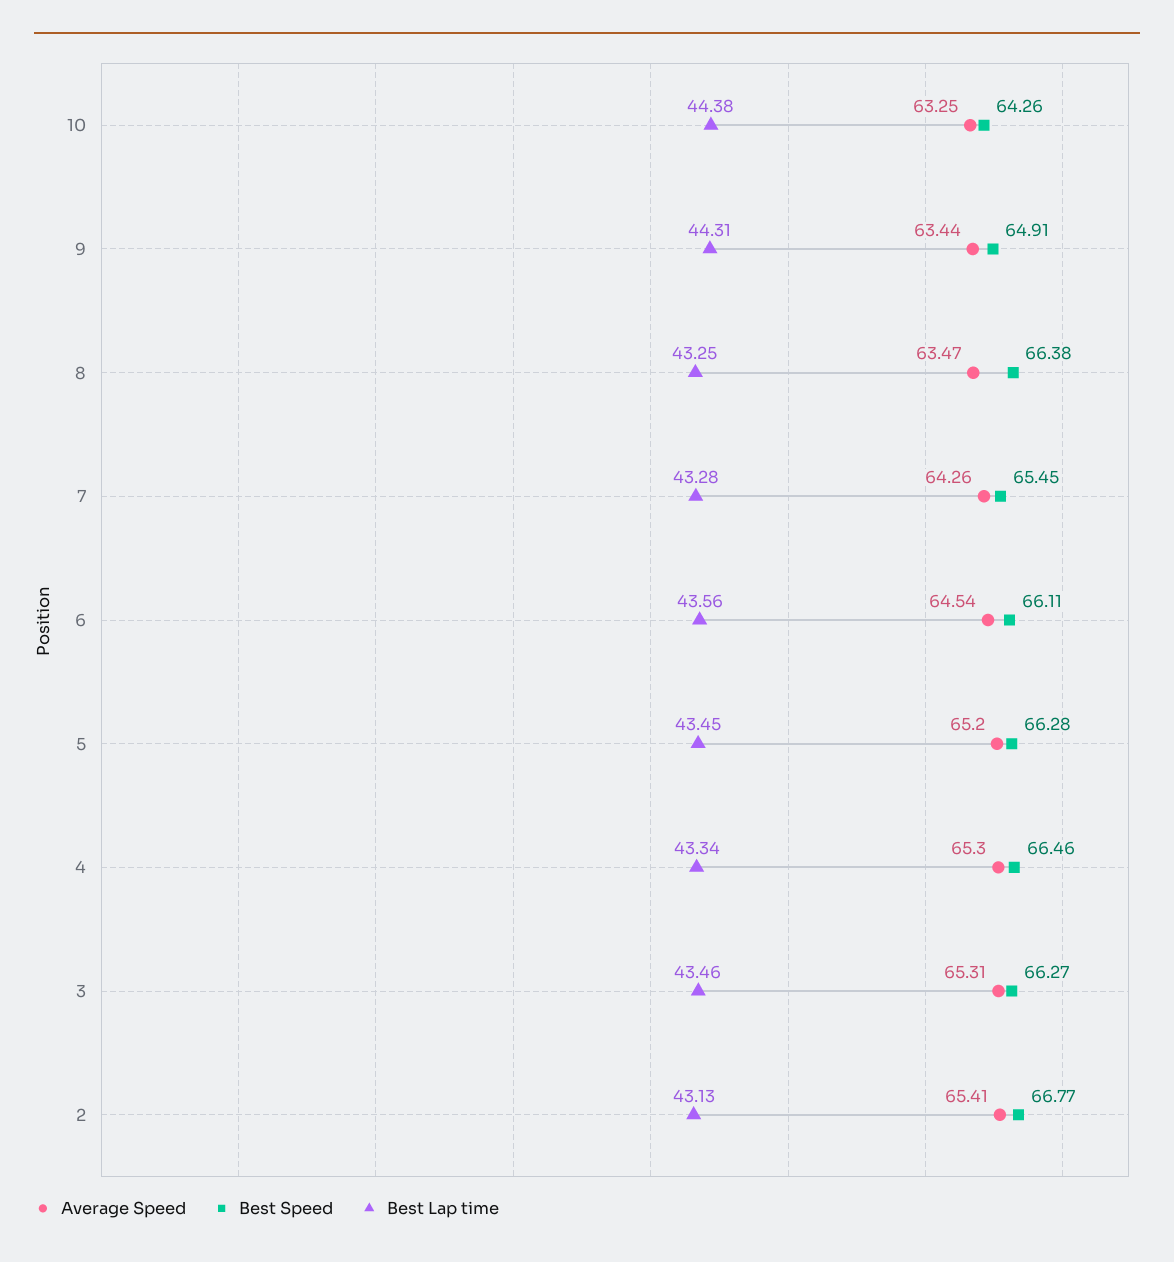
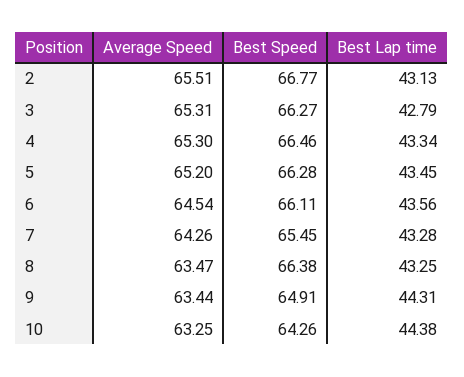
  {
    "Average Speed": {
      "10": 63.25,
      "9": 63.44,
      "8": 63.47,
      "7": 64.26,
      "6": 64.54,
      "5": 65.2,
      "4": 65.3,
      "3": 65.31,
-     "2": 65.41
+     "2": 65.51
    },
    "Best Speed": {
      "10": 64.26,
      "9": 64.91,
      "8": 66.38,
      "7": 65.45,
      "6": 66.11,
      "5": 66.28,
      "4": 66.46,
      "3": 66.27,
      "2": 66.77
    },
    "Best Lap time": {
      "10": 44.38,
      "9": 44.31,
      "8": 43.25,
      "7": 43.28,
      "6": 43.56,
      "5": 43.45,
      "4": 43.34,
-     "3": 43.46,
+     "3": 42.79,
      "2": 43.13
    }
  }

